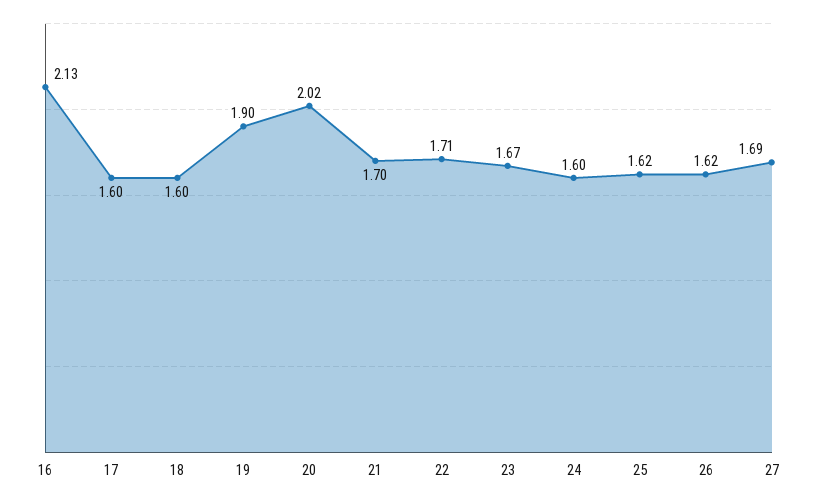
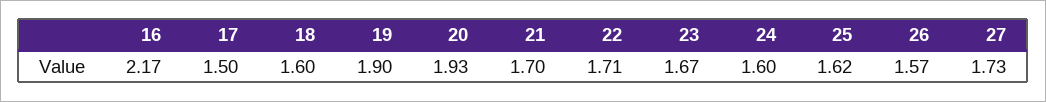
  {
-   "16": 2.13,
+   "16": 2.17,
-   "17": 1.6,
+   "17": 1.5,
    "18": 1.6,
    "19": 1.9,
-   "20": 2.02,
+   "20": 1.93,
    "21": 1.7,
    "22": 1.71,
    "23": 1.67,
    "24": 1.6,
    "25": 1.62,
-   "26": 1.62,
+   "26": 1.57,
-   "27": 1.69
+   "27": 1.73
  }

